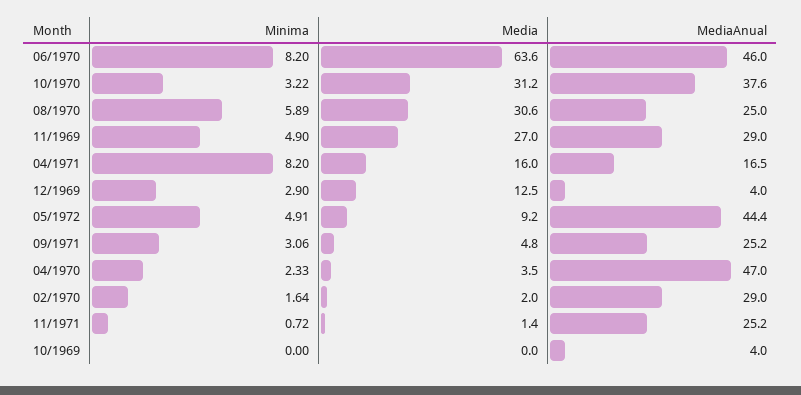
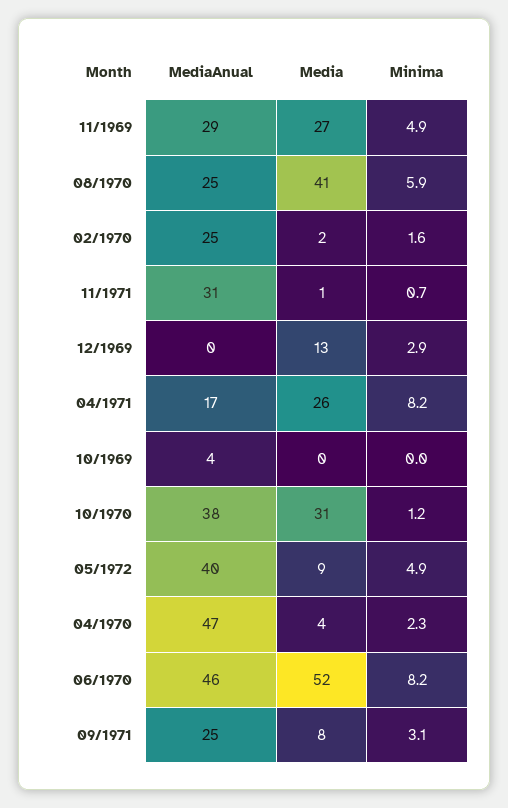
  {
    "Minima": {
      "06/1970": 8.2,
-     "10/1970": 3.22,
+     "10/1970": 1.2,
      "08/1970": 5.89,
      "11/1969": 4.9,
      "04/1971": 8.2,
      "12/1969": 2.9,
      "05/1972": 4.91,
      "09/1971": 3.06,
      "04/1970": 2.33,
      "02/1970": 1.64,
      "11/1971": 0.72,
      "10/1969": 0
    },
    "Media": {
-     "06/1970": 63.6,
+     "06/1970": 52,
      "10/1970": 31.2,
-     "08/1970": 30.6,
+     "08/1970": 41,
      "11/1969": 27,
-     "04/1971": 16,
+     "04/1971": 26,
      "12/1969": 12.5,
      "05/1972": 9.2,
-     "09/1971": 4.8,
+     "09/1971": 8,
      "04/1970": 3.5,
      "02/1970": 2,
      "11/1971": 1.4,
      "10/1969": 0
    },
    "MediaAnual": {
      "06/1970": 46,
      "10/1970": 37.6,
      "08/1970": 25,
      "11/1969": 29,
      "04/1971": 16.5,
-     "12/1969": 4,
+     "12/1969": 0,
-     "05/1972": 44.4,
+     "05/1972": 40,
      "09/1971": 25.2,
      "04/1970": 47,
-     "02/1970": 29,
+     "02/1970": 25,
-     "11/1971": 25.2,
+     "11/1971": 31,
      "10/1969": 4
    }
  }

